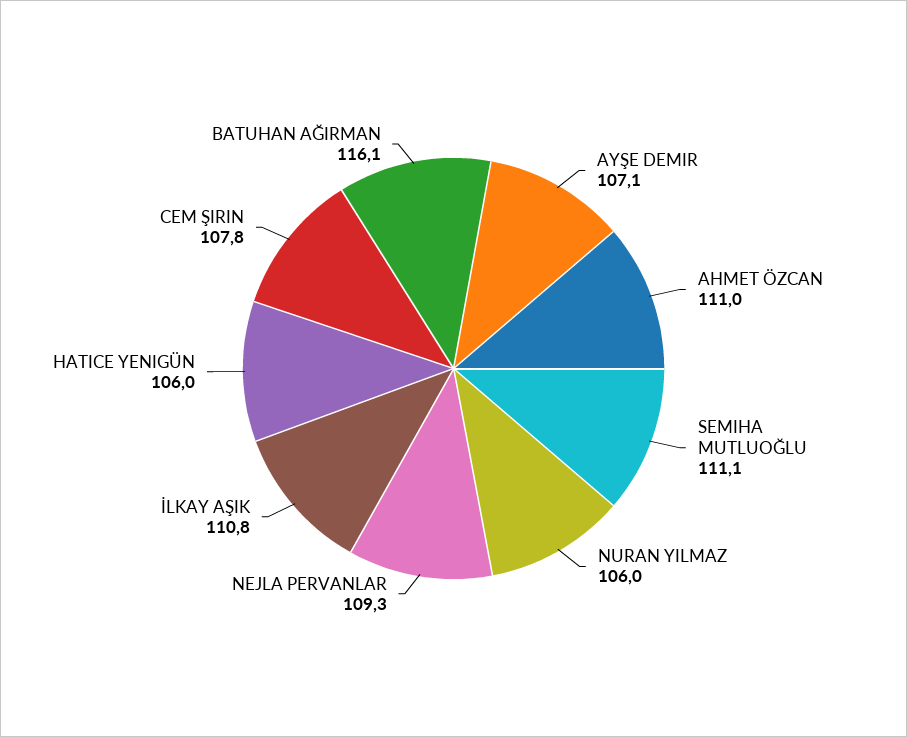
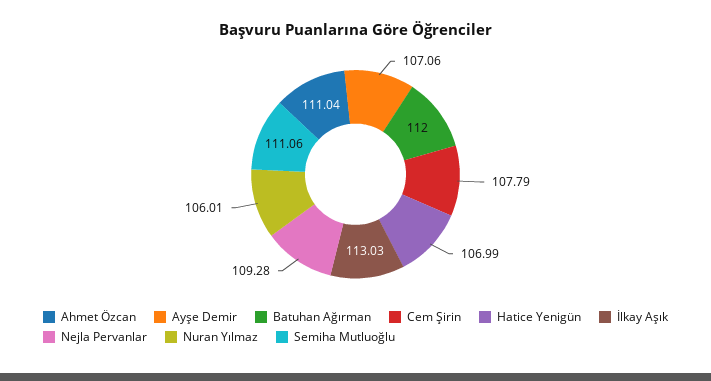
  {
    "AYŞE DEMIR": 107.06,
    "AHMET ÖZCAN": 111.04,
    "SEMIHA MUTLUOĞLU": 111.06,
    "NURAN YILMAZ": 106.01,
    "NEJLA PERVANLAR": 109.28,
-   "İLKAY AŞIK": 110.8,
+   "İLKAY AŞIK": 113.03,
-   "HATICE YENIGÜN": 106,
+   "HATICE YENIGÜN": 106.99,
    "CEM ŞIRIN": 107.79,
-   "BATUHAN AĞIRMAN": 116.1
+   "BATUHAN AĞIRMAN": 112
  }

